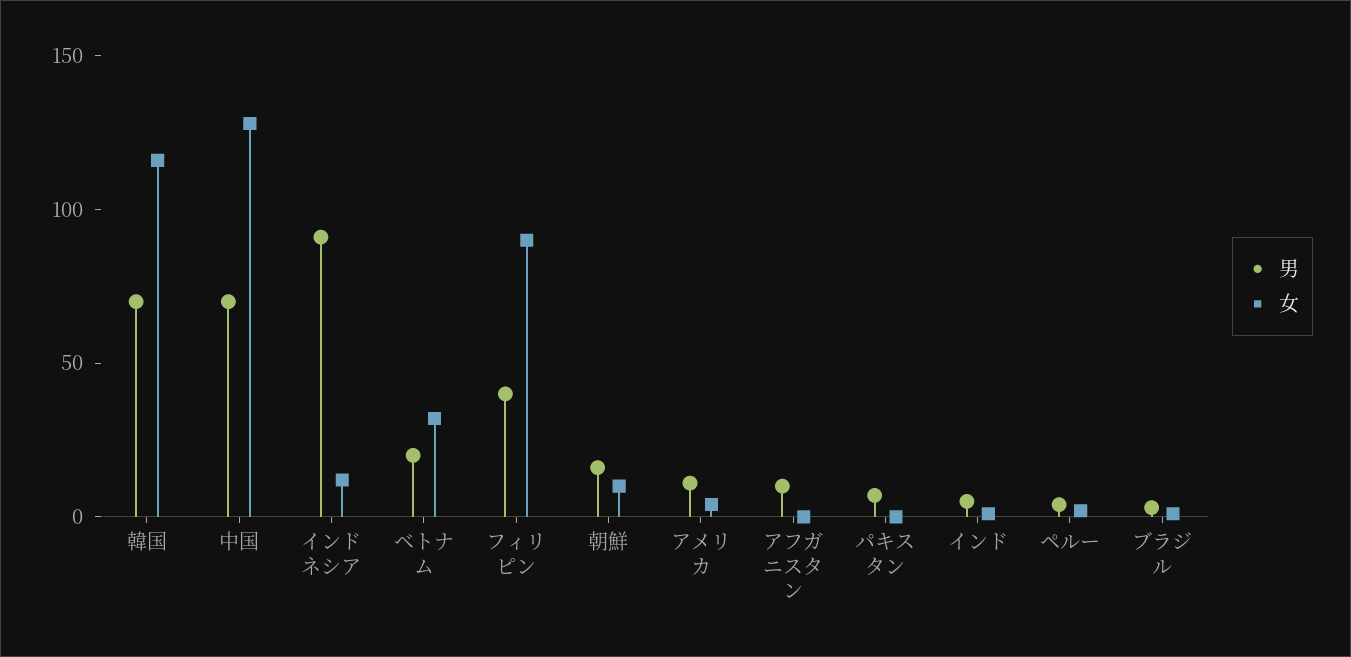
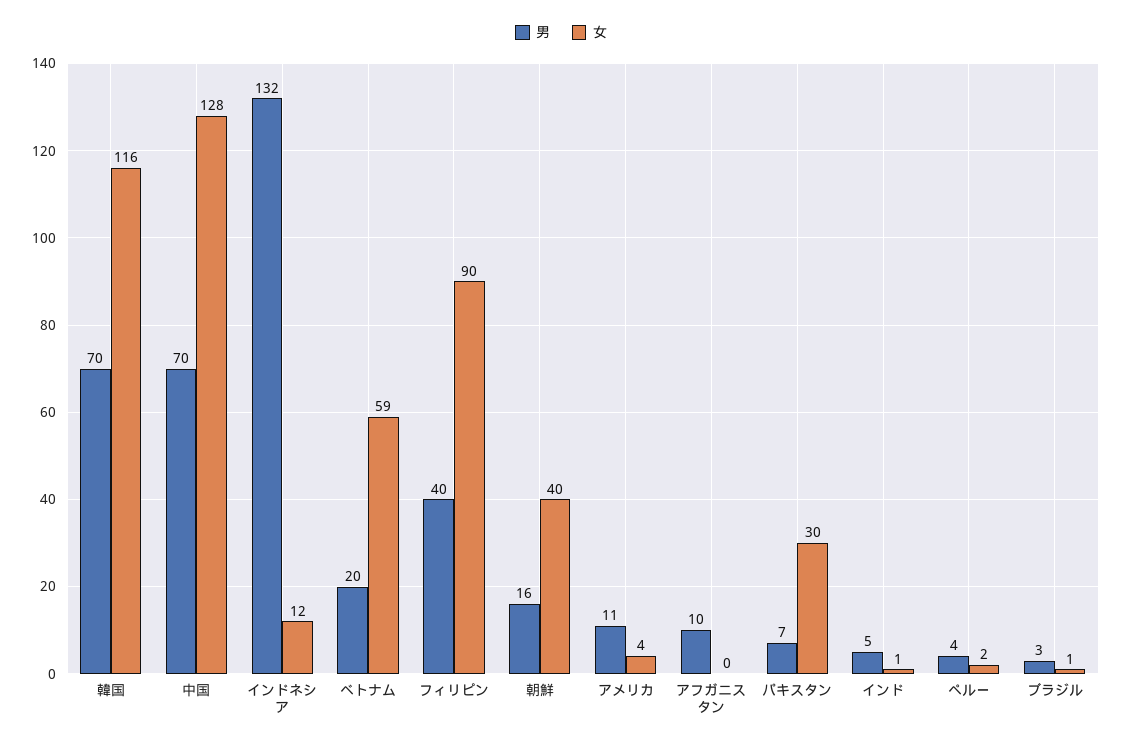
  {
    "男": {
      "韓国": 70,
      "中国": 70,
-     "インドネシア": 90,
+     "インドネシア": 132,
      "ベトナム": 20,
      "フィリピン": 40,
      "朝鮮": 16,
      "アメリカ": 11,
      "アフガニスタン": 10,
      "パキスタン": 7,
      "インド": 5,
      "ペルー": 4,
      "ブラジル": 3
    },
    "女": {
      "韓国": 116,
      "中国": 128,
      "インドネシア": 12,
-     "ベトナム": 30,
+     "ベトナム": 59,
      "フィリピン": 90,
-     "朝鮮": 10,
+     "朝鮮": 40,
      "アメリカ": 4,
      "アフガニスタン": 0,
-     "パキスタン": 0,
+     "パキスタン": 30,
      "インド": 1,
      "ペルー": 2,
      "ブラジル": 1
    }
  }

